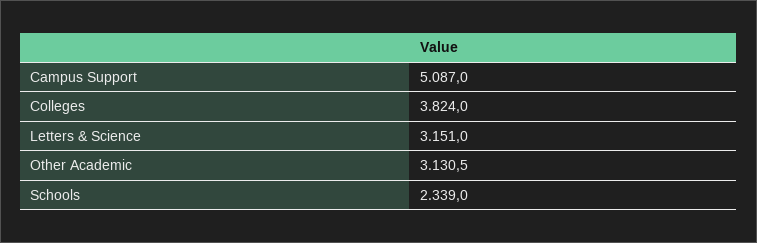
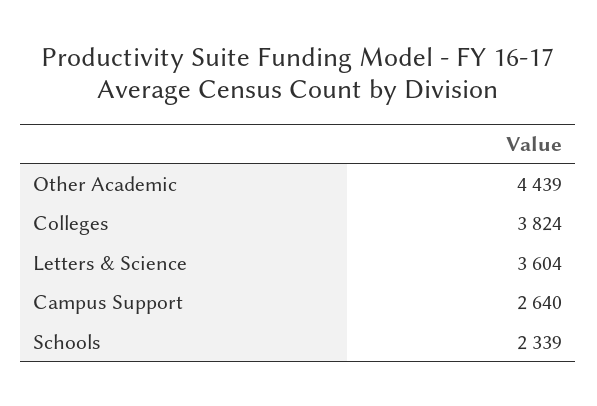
  {
-   "Campus Support": 5087,
+   "Campus Support": 2640,
    "Colleges": 3824,
-   "Letters & Science": 3151,
+   "Letters & Science": 3604,
-   "Other Academic": 3130.5,
+   "Other Academic": 4439,
    "Schools": 2339
  }

